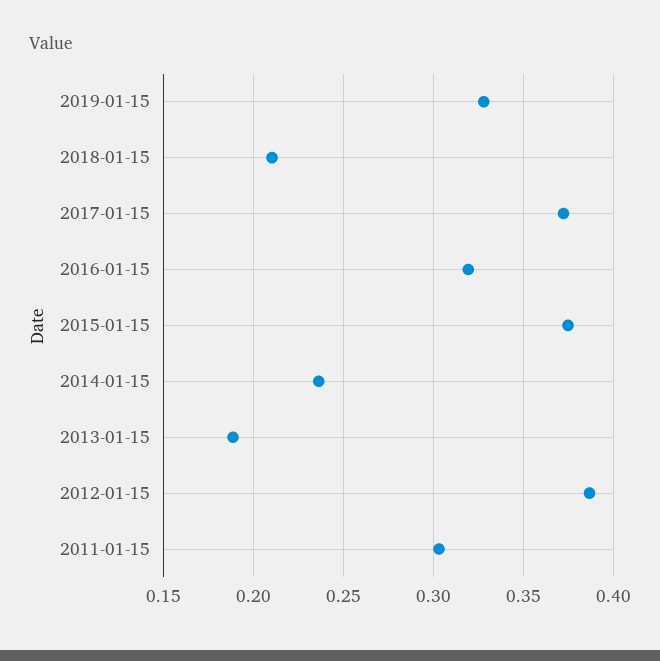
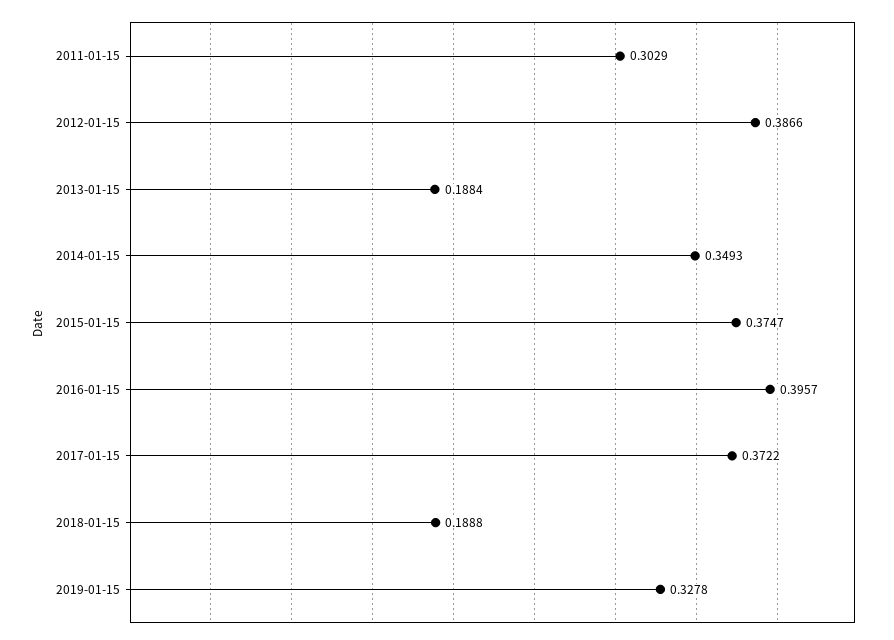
  {
    "2019-01-15": 0.3278,
-   "2018-01-15": 0.21,
+   "2018-01-15": 0.1888,
    "2017-01-15": 0.3722,
-   "2016-01-15": 0.32,
+   "2016-01-15": 0.3957,
    "2015-01-15": 0.3747,
-   "2014-01-15": 0.235,
+   "2014-01-15": 0.3493,
    "2013-01-15": 0.1884,
    "2012-01-15": 0.3866,
    "2011-01-15": 0.3029
  }

